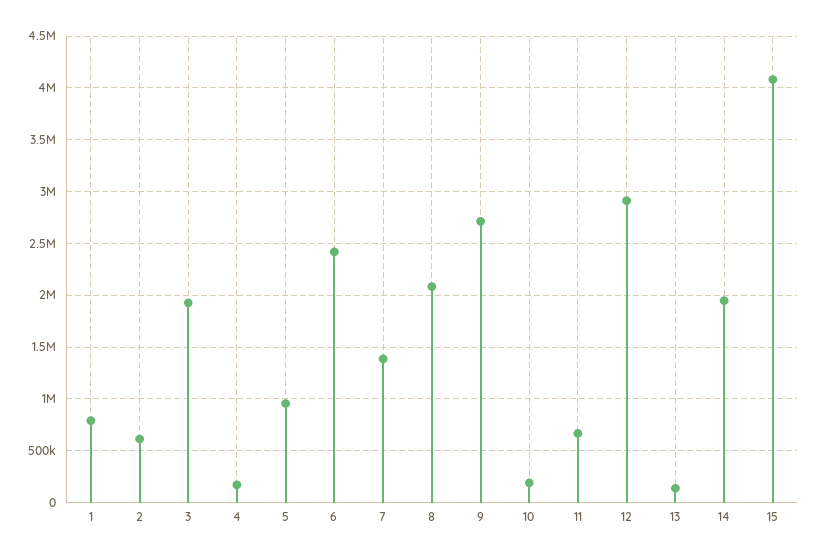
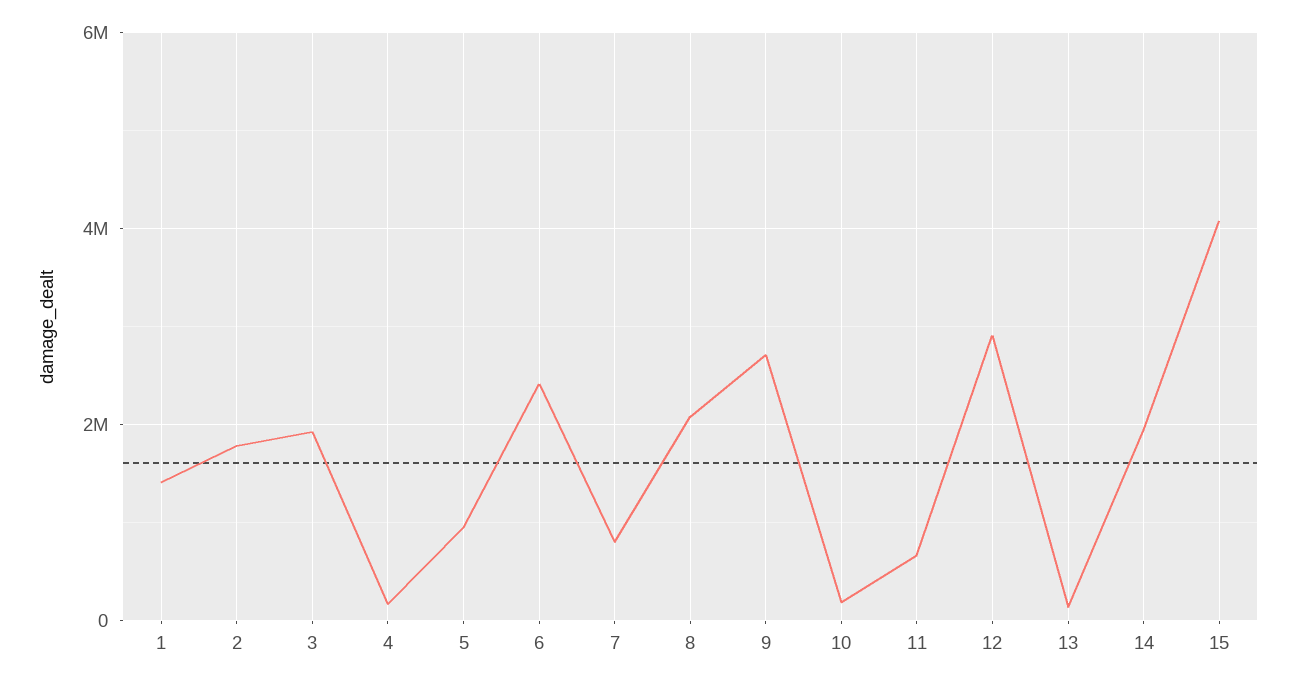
  {
-   "1": 800000,
+   "1": 1400000,
-   "2": 600000,
+   "2": 1800000,
    "3": 1900000,
    "4": 200000,
    "5": 1000000,
    "6": 2400000,
-   "7": 1400000,
+   "7": 800000,
    "8": 2100000,
    "9": 2700000,
    "10": 200000,
    "11": 700000,
    "12": 2900000,
    "13": 100000,
    "14": 1900000,
    "15": 4100000
  }

